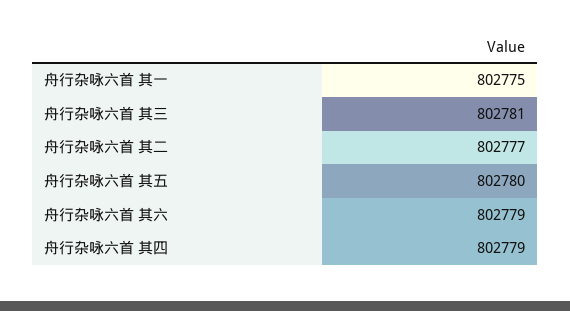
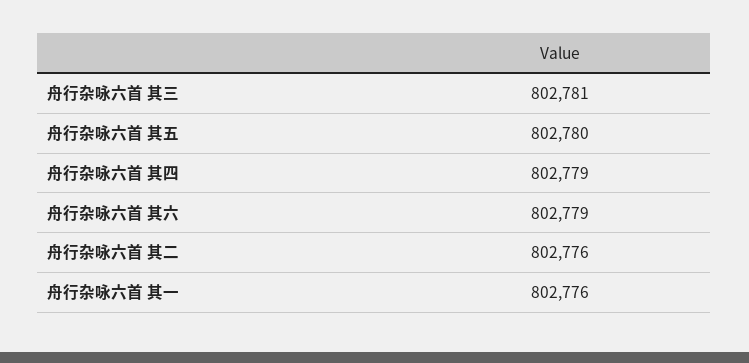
  {
-   "舟行杂咏六首 其一": 802775,
+   "舟行杂咏六首 其一": 802776,
    "舟行杂咏六首 其三": 802781,
-   "舟行杂咏六首 其二": 802777,
+   "舟行杂咏六首 其二": 802776,
    "舟行杂咏六首 其五": 802780,
    "舟行杂咏六首 其六": 802779,
    "舟行杂咏六首 其四": 802779
  }

